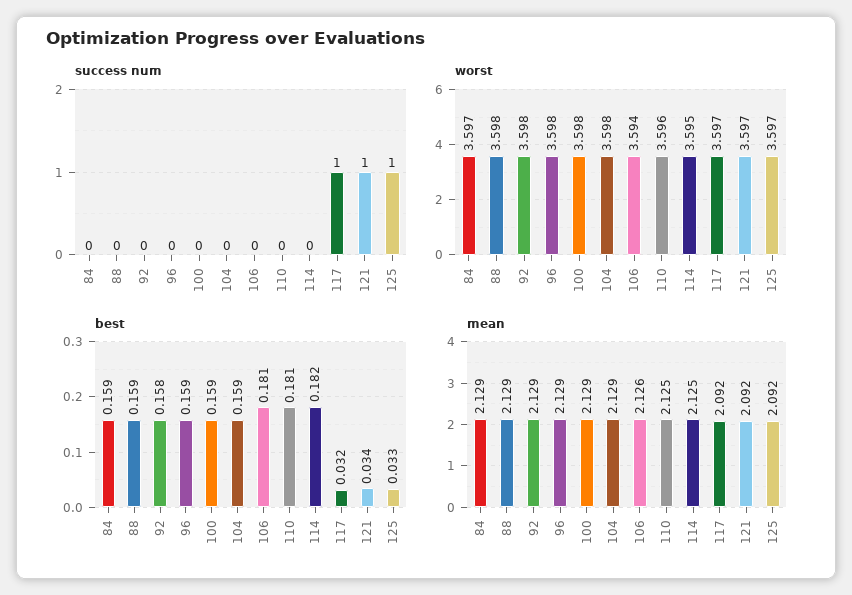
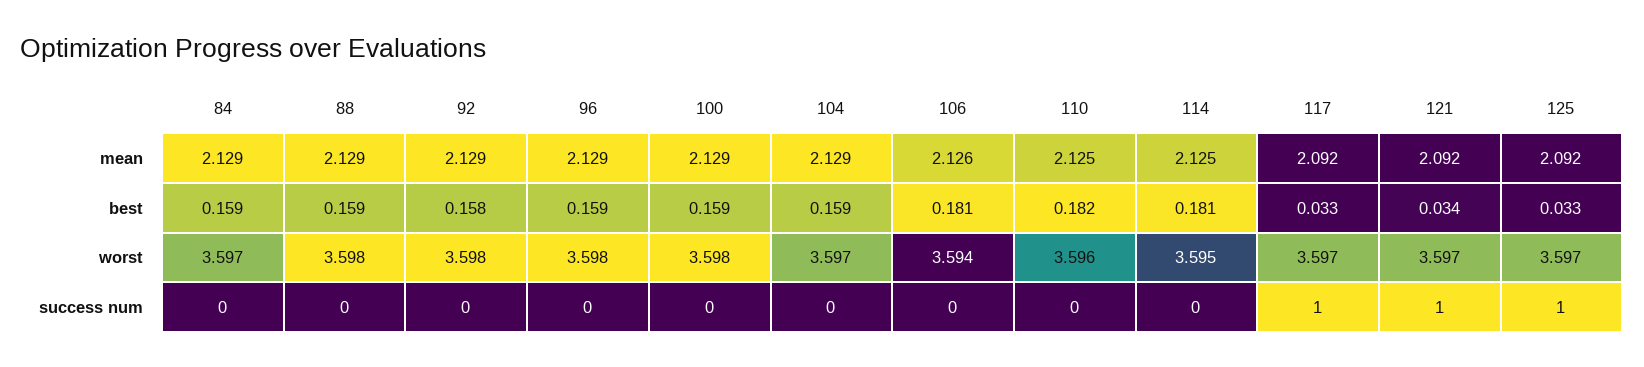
  {
    "success num": {
      "84": 0,
      "88": 0,
      "92": 0,
      "96": 0,
      "100": 0,
      "104": 0,
      "106": 0,
      "110": 0,
      "114": 0,
      "117": 1,
      "121": 1,
      "125": 1
    },
    "worst": {
      "84": 3.597,
      "88": 3.598,
      "92": 3.598,
      "96": 3.598,
      "100": 3.598,
-     "104": 3.598,
+     "104": 3.597,
      "106": 3.594,
      "110": 3.596,
      "114": 3.595,
      "117": 3.597,
      "121": 3.597,
      "125": 3.597
    },
    "best": {
      "84": 0.159,
      "88": 0.159,
      "92": 0.158,
      "96": 0.159,
      "100": 0.159,
      "104": 0.159,
      "106": 0.181,
-     "110": 0.181,
+     "110": 0.182,
-     "114": 0.182,
+     "114": 0.181,
-     "117": 0.032,
+     "117": 0.033,
      "121": 0.034,
      "125": 0.033
    },
    "mean": {
      "84": 2.129,
      "88": 2.129,
      "92": 2.129,
      "96": 2.129,
      "100": 2.129,
      "104": 2.129,
      "106": 2.126,
      "110": 2.125,
      "114": 2.125,
      "117": 2.092,
      "121": 2.092,
      "125": 2.092
    }
  }

